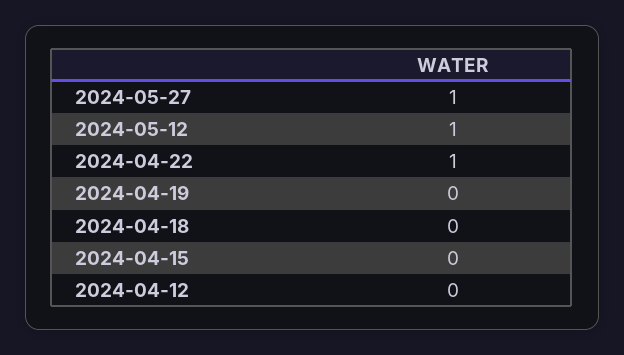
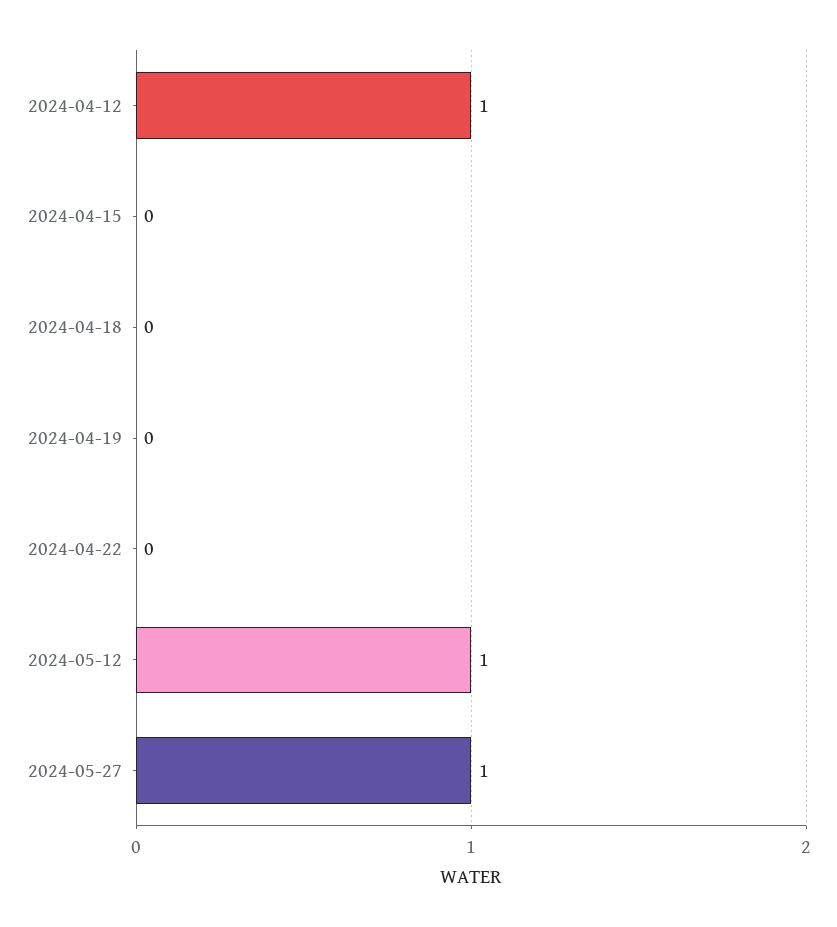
  {
    "2024-05-27": 1,
    "2024-05-12": 1,
-   "2024-04-22": 1,
+   "2024-04-22": 0,
    "2024-04-19": 0,
    "2024-04-18": 0,
    "2024-04-15": 0,
-   "2024-04-12": 0
+   "2024-04-12": 1
  }

